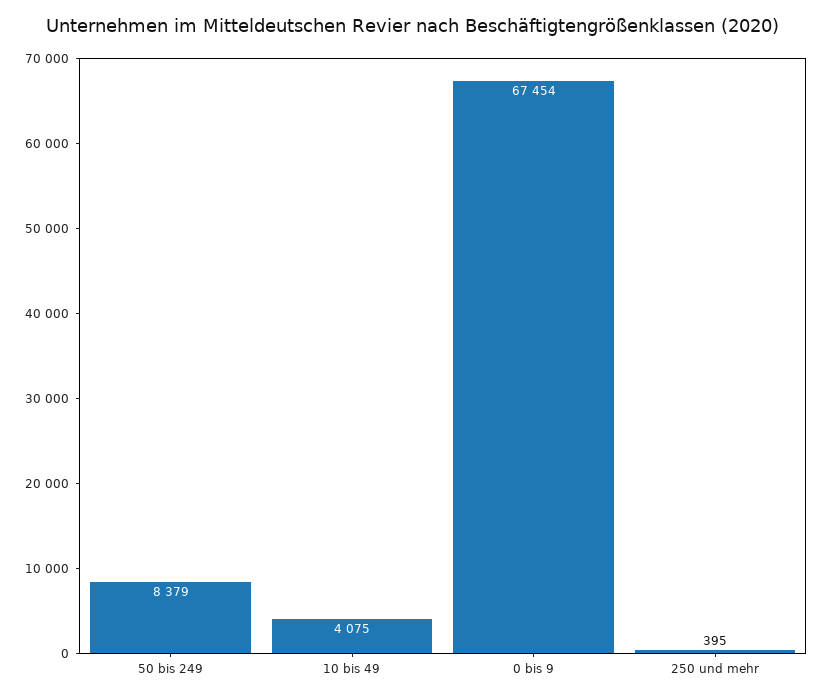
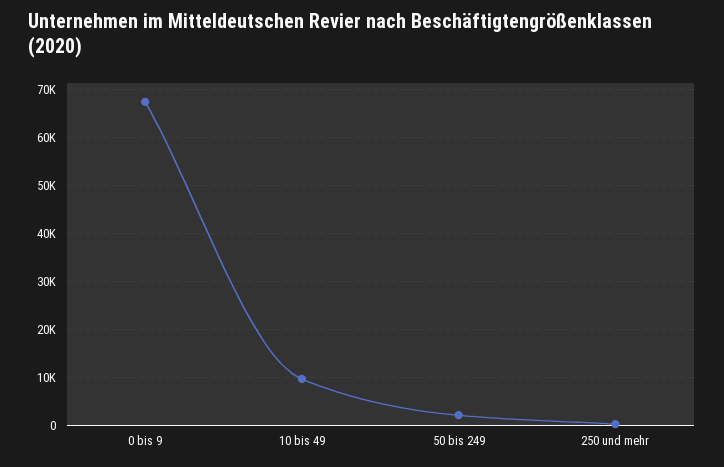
  {
-   "50 bis 249": 8379,
+   "50 bis 249": 2000,
-   "10 bis 49": 4075,
+   "10 bis 49": 10000,
    "0 bis 9": 67454,
    "250 und mehr": 395
  }

